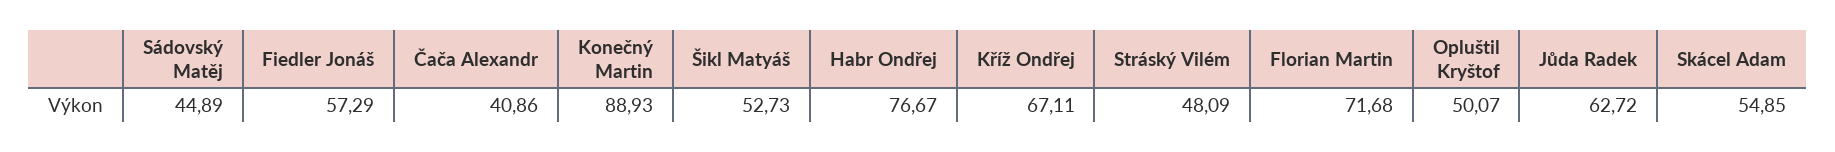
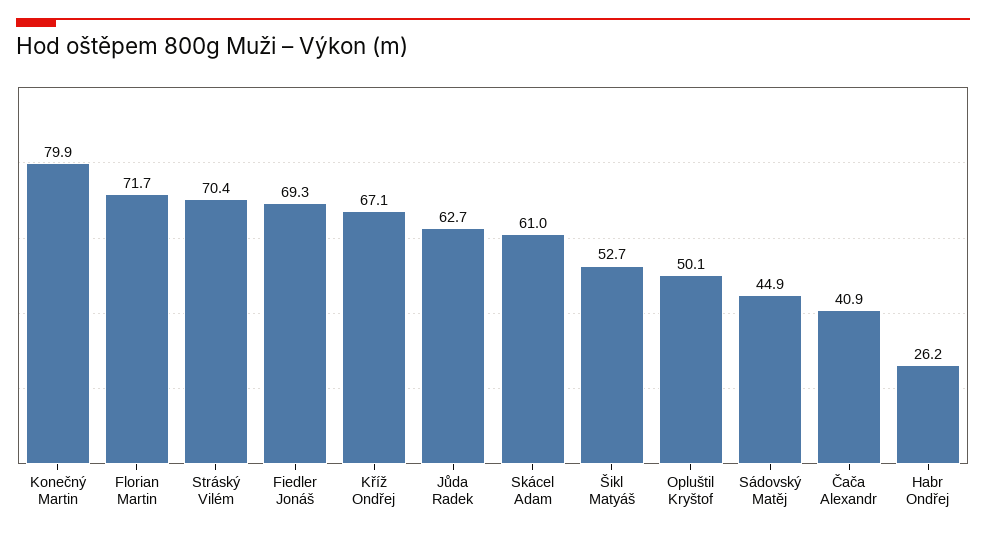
  {
    "Sádovský Matěj": 44.89,
-   "Fiedler Jonáš": 57.29,
+   "Fiedler Jonáš": 69.3,
    "Čača Alexandr": 40.86,
-   "Konečný Martin": 88.93,
+   "Konečný Martin": 79.9,
    "Šikl Matyáš": 52.73,
-   "Habr Ondřej": 76.67,
+   "Habr Ondřej": 26.2,
    "Kříž Ondřej": 67.11,
-   "Stráský Vilém": 48.09,
+   "Stráský Vilém": 70.4,
    "Florian Martin": 71.68,
    "Opluštil Kryštof": 50.07,
    "Jůda Radek": 62.72,
-   "Skácel Adam": 54.85
+   "Skácel Adam": 61
  }

